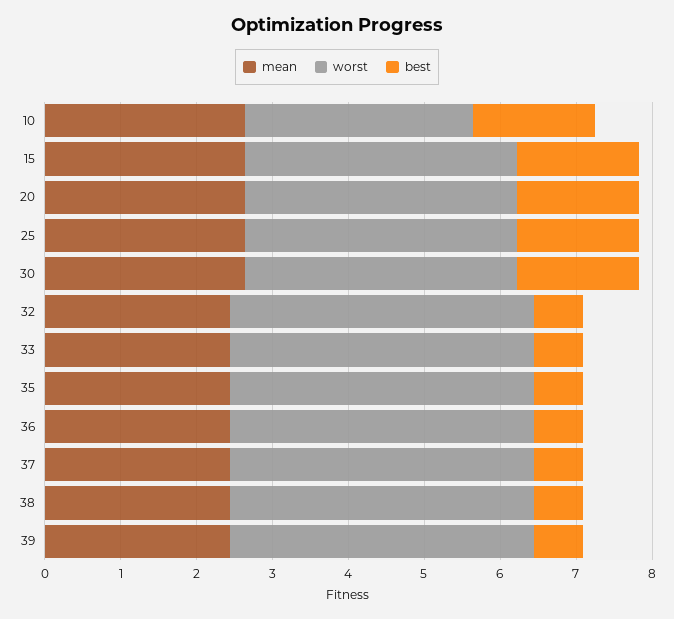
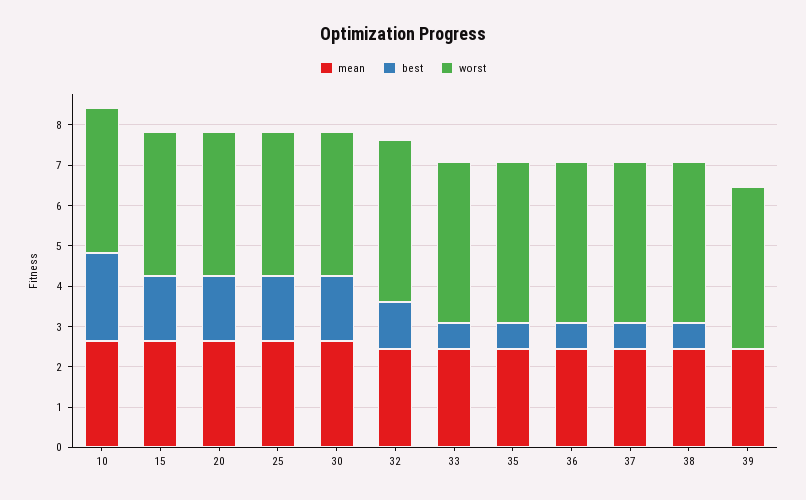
  {
    "mean": {
      "10": 2.6,
      "15": 2.6,
      "20": 2.6,
      "25": 2.6,
      "30": 2.6,
      "32": 2.4,
      "33": 2.4,
      "35": 2.4,
      "36": 2.4,
      "37": 2.4,
      "38": 2.4,
      "39": 2.4
    },
    "worst": {
-     "10": 3,
+     "10": 3.6,
      "15": 3.6,
      "20": 3.6,
      "25": 3.6,
      "30": 3.6,
      "32": 4,
      "33": 4,
      "35": 4,
      "36": 4,
      "37": 4,
      "38": 4,
      "39": 4
    },
    "best": {
-     "10": 1.6,
+     "10": 2.2,
      "15": 1.6,
      "20": 1.6,
      "25": 1.6,
      "30": 1.6,
-     "32": 0.6,
+     "32": 1.2,
      "33": 0.6,
      "35": 0.6,
      "36": 0.6,
      "37": 0.6,
      "38": 0.6,
-     "39": 0.6
+     "39": 0
    }
  }

